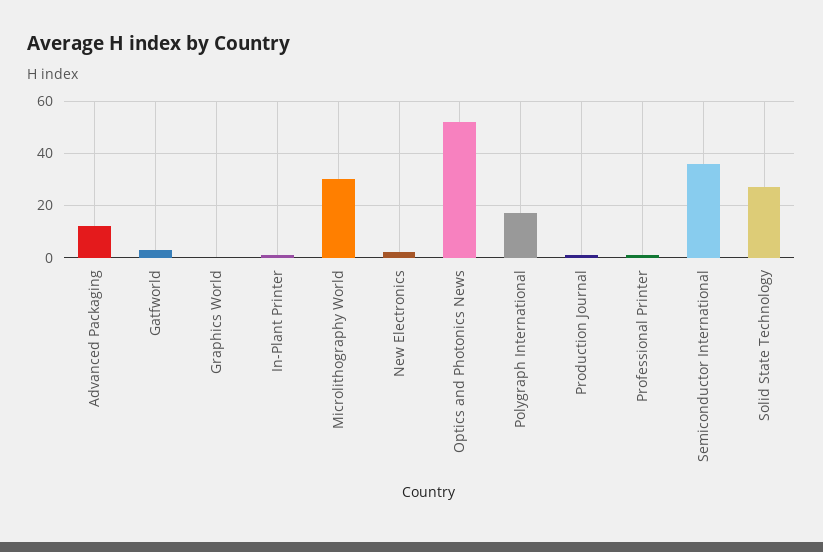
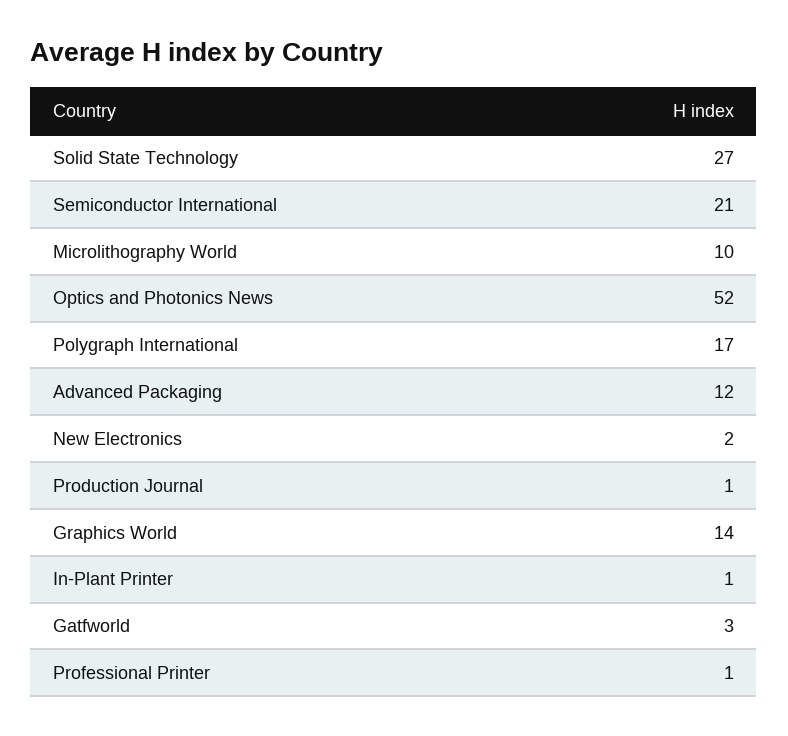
  {
    "Advanced Packaging": 12,
    "Gatfworld": 3,
-   "Graphics World": 0,
+   "Graphics World": 14,
    "In-Plant Printer": 1,
-   "Microlithography World": 30,
+   "Microlithography World": 10,
    "New Electronics": 2,
    "Optics and Photonics News": 52,
    "Polygraph International": 17,
    "Production Journal": 1,
    "Professional Printer": 1,
-   "Semiconductor International": 35,
+   "Semiconductor International": 21,
    "Solid State Technology": 27
  }

